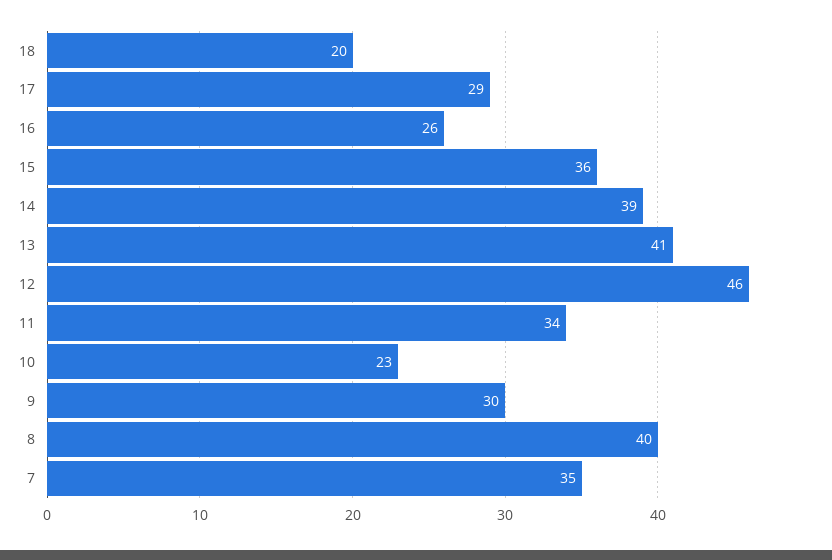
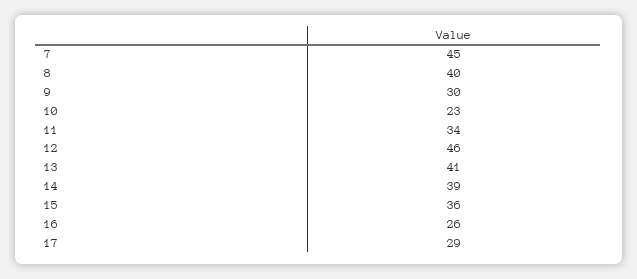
  {
-   "18": 20,
    "17": 29,
    "16": 26,
    "15": 36,
    "14": 39,
    "13": 41,
    "12": 46,
    "11": 34,
    "10": 23,
    "9": 30,
    "8": 40,
-   "7": 35
+   "7": 45
  }

